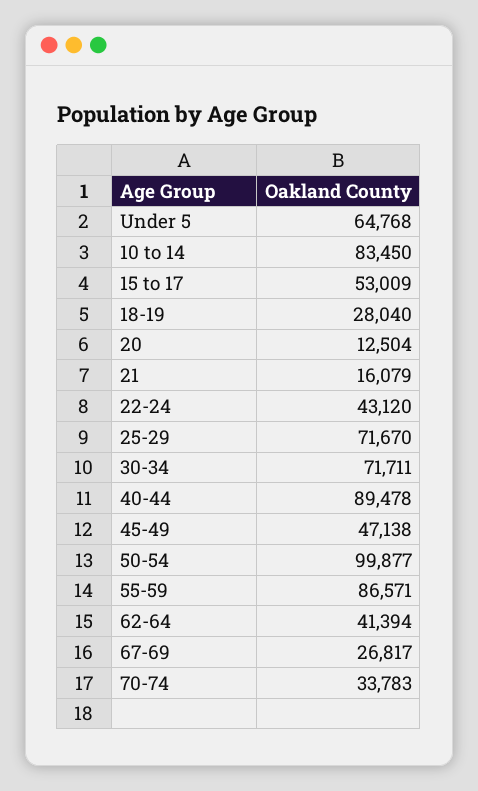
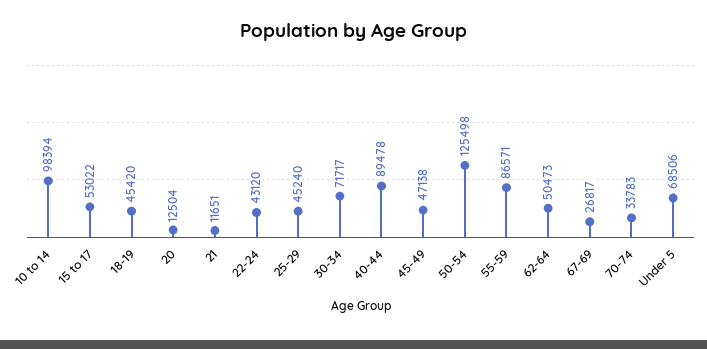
  {
-   "Under 5": 64768,
+   "Under 5": 68506,
-   "10 to 14": 83450,
+   "10 to 14": 98394,
-   "15 to 17": 53009,
+   "15 to 17": 53022,
-   "18-19": 28040,
+   "18-19": 45420,
    "20": 12504,
-   "21": 16079,
+   "21": 11651,
    "22-24": 43120,
-   "25-29": 71670,
+   "25-29": 45240,
-   "30-34": 71711,
+   "30-34": 71717,
    "40-44": 89478,
    "45-49": 47138,
-   "50-54": 99877,
+   "50-54": 125498,
    "55-59": 86571,
-   "62-64": 41394,
+   "62-64": 50473,
    "67-69": 26817,
    "70-74": 33783
  }

